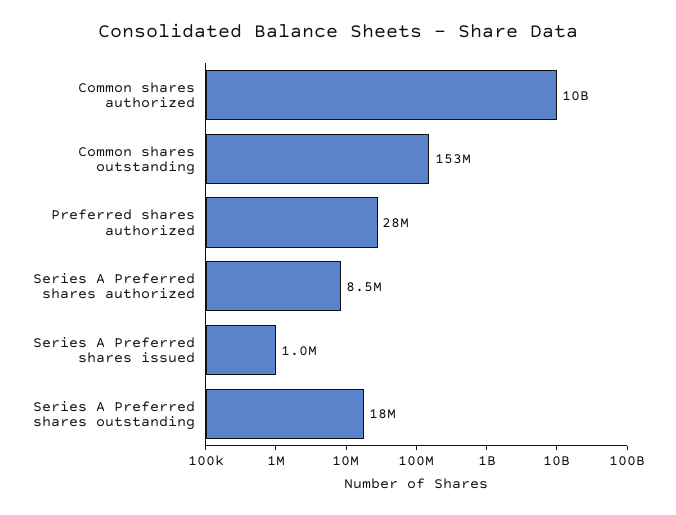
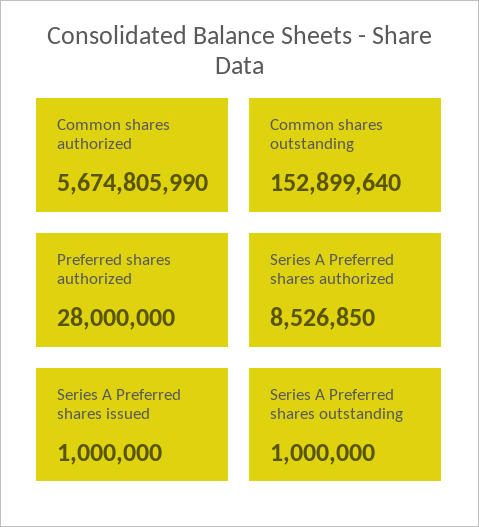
  {
-   "Common shares authorized": 10000000000,
+   "Common shares authorized": 5674805990,
    "Common shares outstanding": 152899640,
    "Preferred shares authorized": 28000000,
    "Series A Preferred shares authorized": 8526850,
    "Series A Preferred shares issued": 1000000,
-   "Series A Preferred shares outstanding": 18000000
+   "Series A Preferred shares outstanding": 1000000
  }

